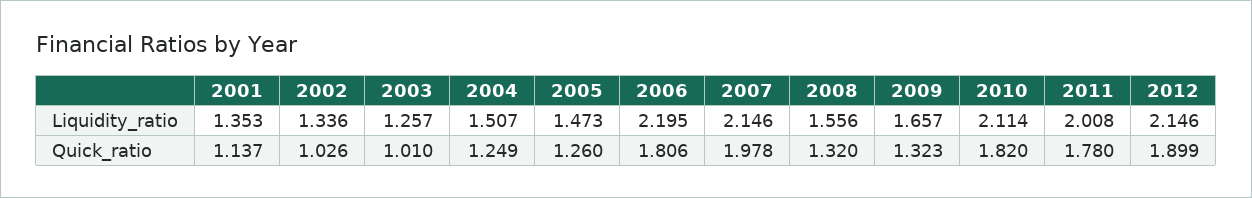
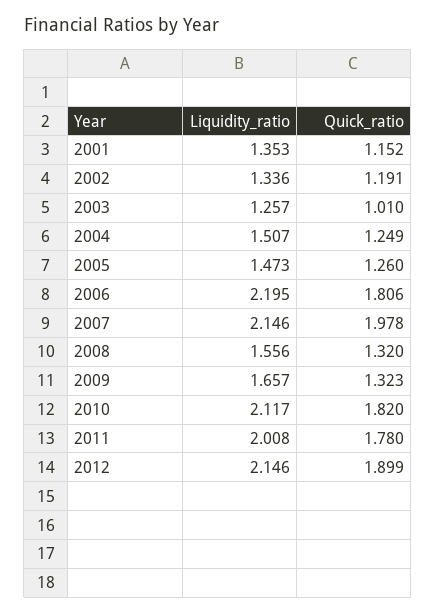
  {
    "2001": {
      "Liquidity_ratio": 1.353,
-     "Quick_ratio": 1.137
+     "Quick_ratio": 1.152
    },
    "2002": {
      "Liquidity_ratio": 1.336,
-     "Quick_ratio": 1.026
+     "Quick_ratio": 1.191
    },
    "2003": {
      "Liquidity_ratio": 1.257,
      "Quick_ratio": 1.01
    },
    "2004": {
      "Liquidity_ratio": 1.507,
      "Quick_ratio": 1.249
    },
    "2005": {
      "Liquidity_ratio": 1.473,
      "Quick_ratio": 1.26
    },
    "2006": {
      "Liquidity_ratio": 2.195,
      "Quick_ratio": 1.806
    },
    "2007": {
      "Liquidity_ratio": 2.146,
      "Quick_ratio": 1.978
    },
    "2008": {
      "Liquidity_ratio": 1.556,
      "Quick_ratio": 1.32
    },
    "2009": {
      "Liquidity_ratio": 1.657,
      "Quick_ratio": 1.323
    },
    "2010": {
-     "Liquidity_ratio": 2.114,
+     "Liquidity_ratio": 2.117,
      "Quick_ratio": 1.82
    },
    "2011": {
      "Liquidity_ratio": 2.008,
      "Quick_ratio": 1.78
    },
    "2012": {
      "Liquidity_ratio": 2.146,
      "Quick_ratio": 1.899
    }
  }

